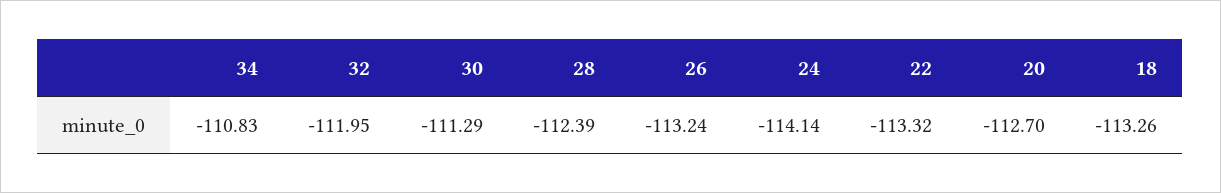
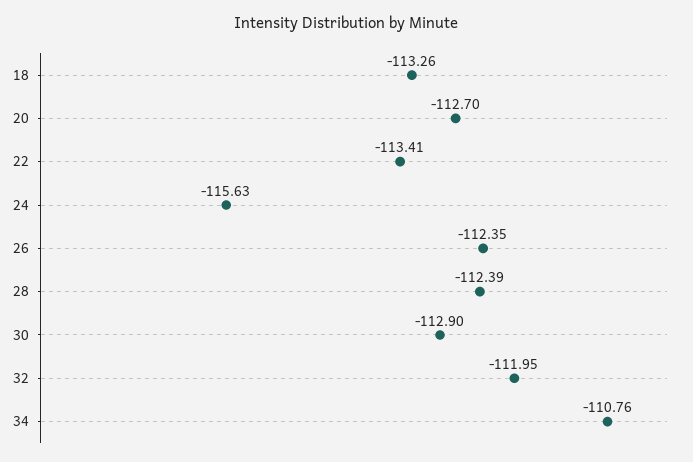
  {
-   "34": -110.83,
+   "34": -110.76,
    "32": -111.95,
-   "30": -111.29,
+   "30": -112.9,
    "28": -112.39,
-   "26": -113.24,
+   "26": -112.35,
-   "24": -114.14,
+   "24": -115.63,
-   "22": -113.32,
+   "22": -113.41,
    "20": -112.7,
    "18": -113.26
  }

